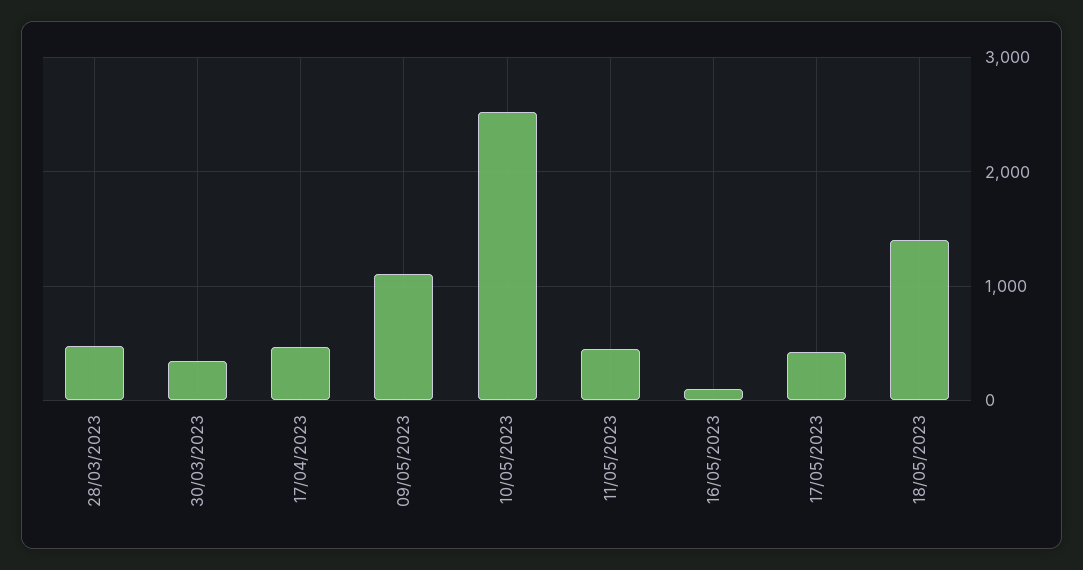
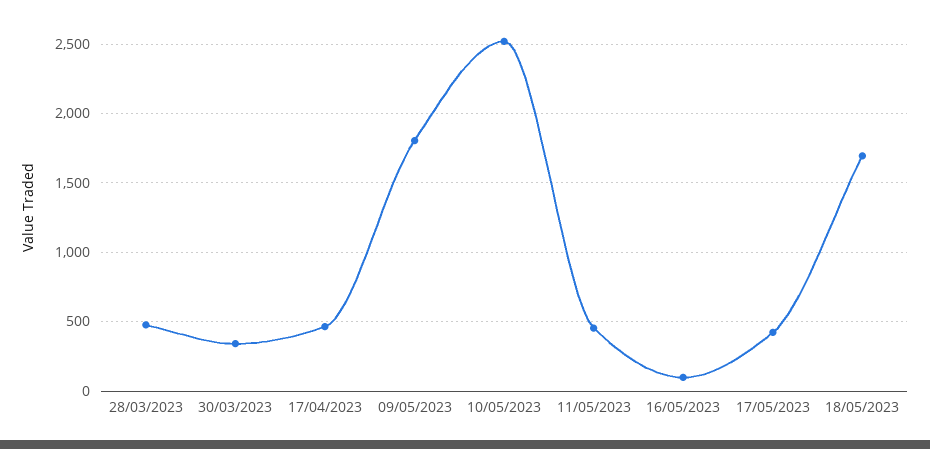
  {
    "28/03/2023": 500,
    "30/03/2023": 350,
    "17/04/2023": 450,
-   "09/05/2023": 1100,
+   "09/05/2023": 1800,
    "10/05/2023": 2500,
    "11/05/2023": 450,
    "16/05/2023": 100,
    "17/05/2023": 400,
-   "18/05/2023": 1400
+   "18/05/2023": 1700
  }

